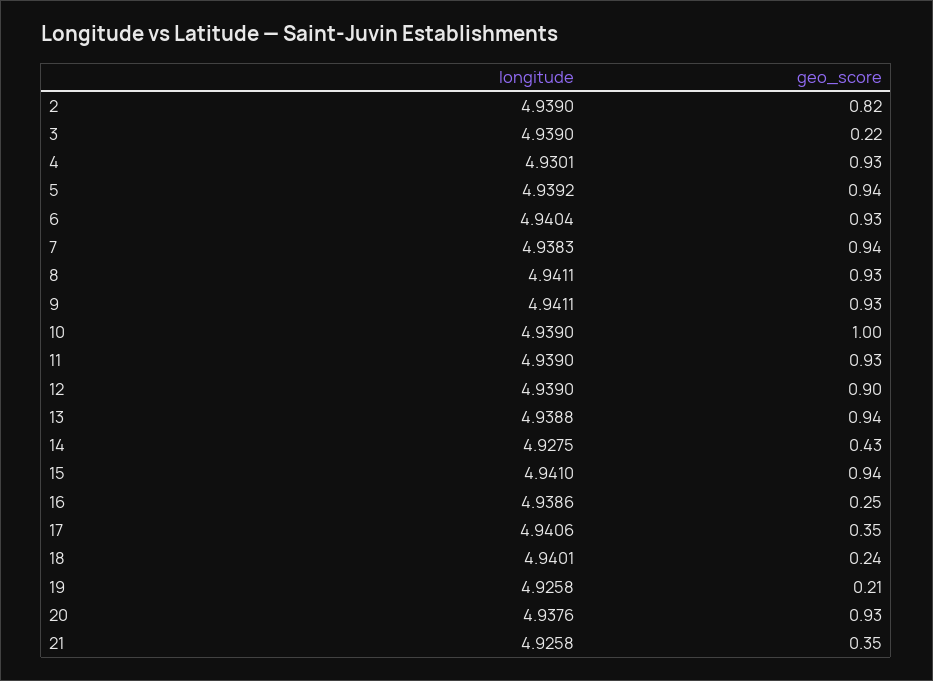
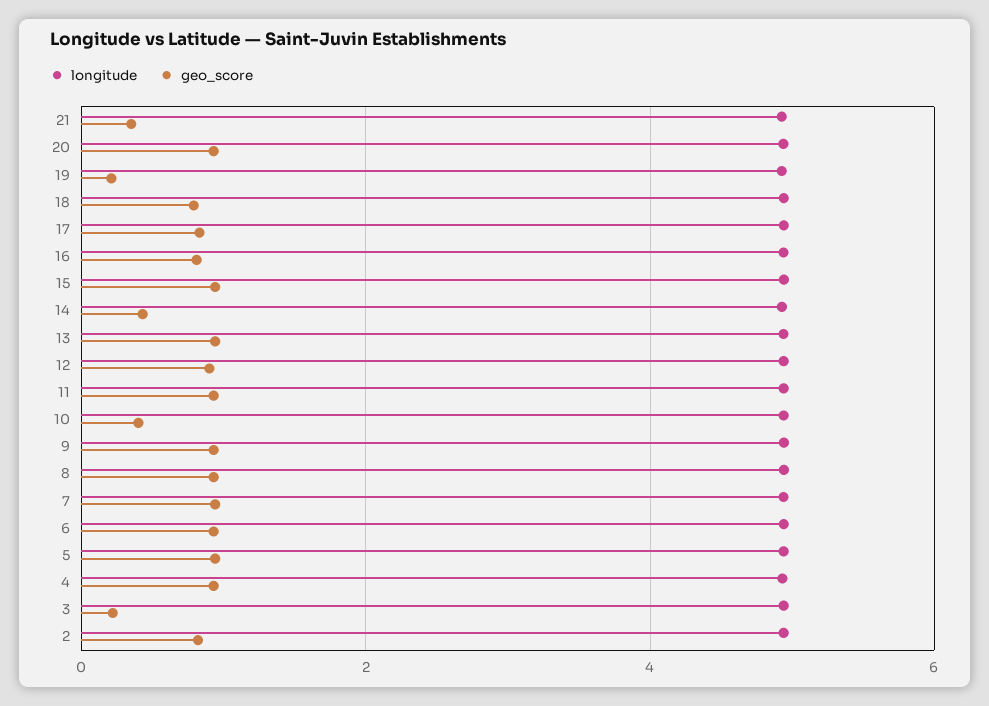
  {
    "longitude": {
      "2": 4.939,
      "3": 4.939,
      "4": 4.9301,
      "5": 4.9392,
      "6": 4.9404,
      "7": 4.9383,
      "8": 4.9411,
      "9": 4.9411,
      "10": 4.939,
      "11": 4.939,
      "12": 4.939,
      "13": 4.9388,
      "14": 4.9275,
      "15": 4.941,
      "16": 4.9386,
      "17": 4.9406,
      "18": 4.9401,
      "19": 4.9258,
      "20": 4.9376,
      "21": 4.9258
    },
    "geo_score": {
      "2": 0.82,
      "3": 0.22,
      "4": 0.93,
      "5": 0.94,
      "6": 0.93,
      "7": 0.94,
      "8": 0.93,
      "9": 0.93,
-     "10": 1,
+     "10": 0.4,
      "11": 0.93,
      "12": 0.9,
      "13": 0.94,
      "14": 0.43,
      "15": 0.94,
-     "16": 0.25,
+     "16": 0.8,
-     "17": 0.35,
+     "17": 0.8,
-     "18": 0.24,
+     "18": 0.8,
      "19": 0.21,
      "20": 0.93,
      "21": 0.35
    }
  }

